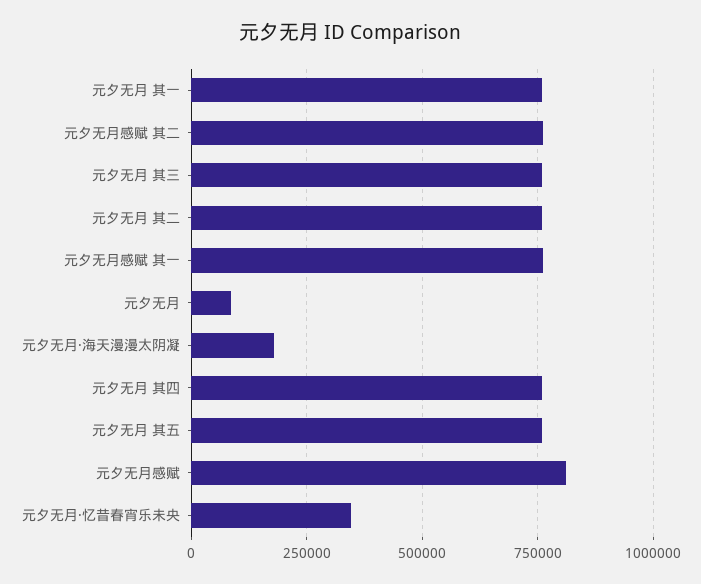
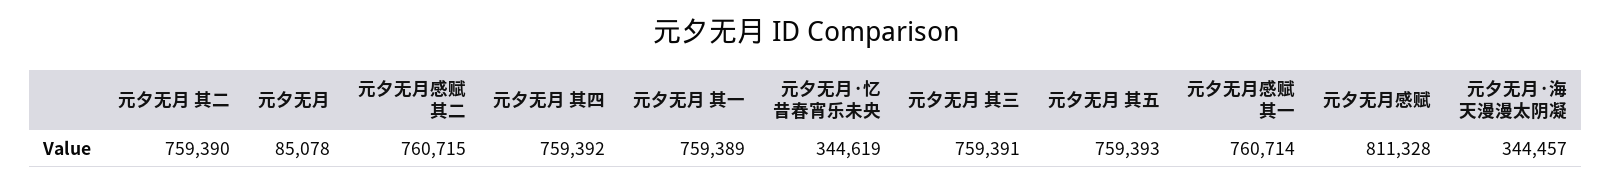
  {
    "元夕无月 其一": 759389,
    "元夕无月感赋 其二": 760715,
    "元夕无月 其三": 759391,
    "元夕无月 其二": 759390,
    "元夕无月感赋 其一": 760714,
    "元夕无月": 85078,
-   "元夕无月·海天漫漫太阴凝": 175000,
+   "元夕无月·海天漫漫太阴凝": 344457,
    "元夕无月 其四": 759392,
    "元夕无月 其五": 759393,
    "元夕无月感赋": 811328,
    "元夕无月·忆昔春宵乐未央": 344619
  }

